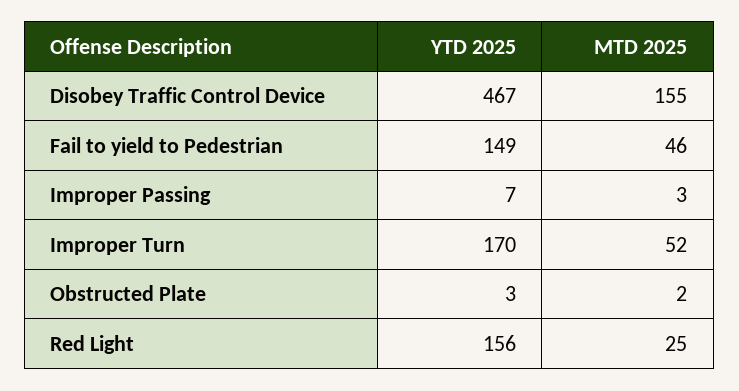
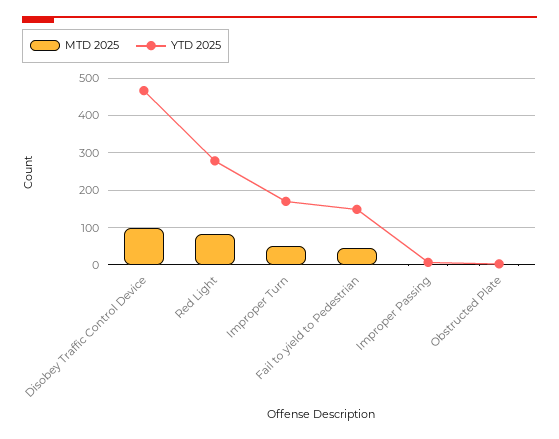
  {
    "YTD 2025": {
      "Disobey Traffic Control Device": 467,
      "Fail to yield to Pedestrian": 149,
      "Improper Passing": 7,
      "Improper Turn": 170,
      "Obstructed Plate": 3,
-     "Red Light": 156
+     "Red Light": 280
    },
    "MTD 2025": {
-     "Disobey Traffic Control Device": 155,
+     "Disobey Traffic Control Device": 100,
      "Fail to yield to Pedestrian": 46,
      "Improper Passing": 3,
      "Improper Turn": 52,
      "Obstructed Plate": 2,
-     "Red Light": 25
+     "Red Light": 80
    }
  }

